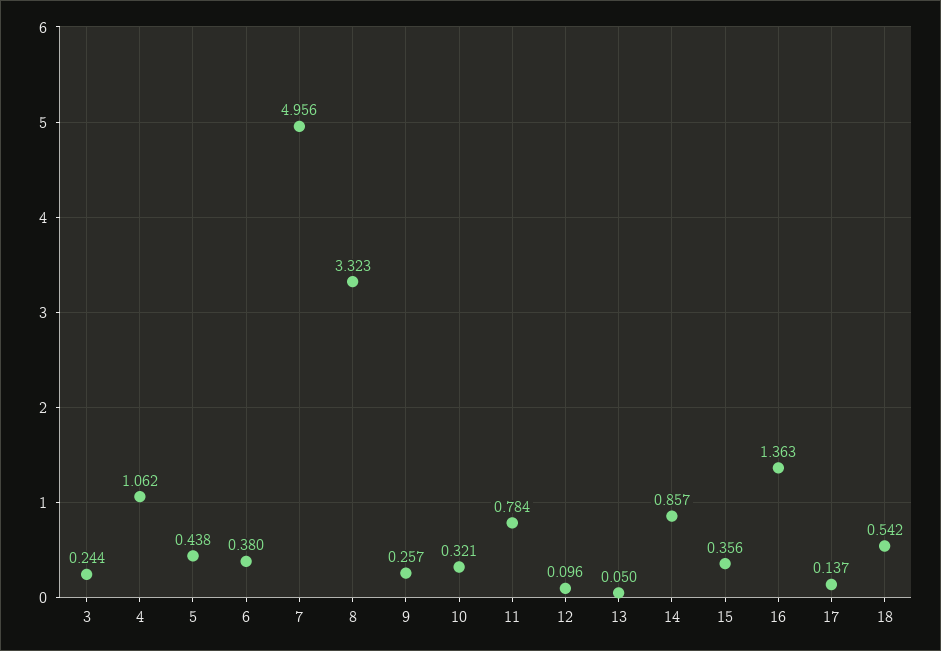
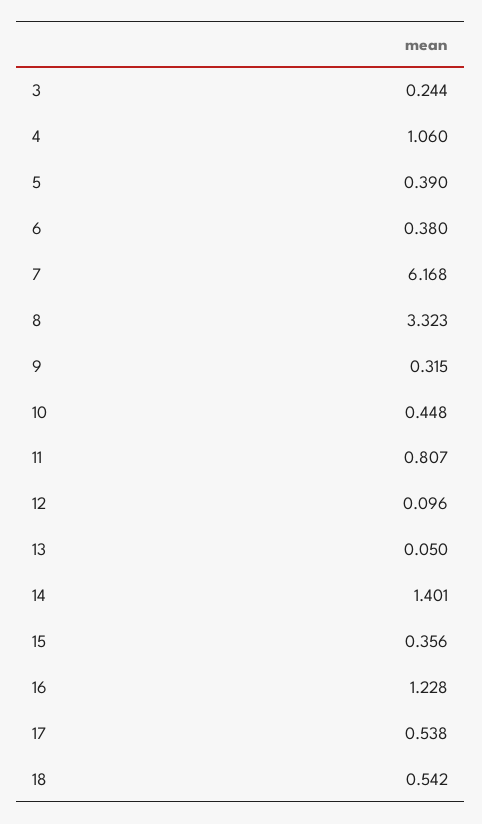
  {
    "3": 0.244,
-   "4": 1.062,
+   "4": 1.06,
-   "5": 0.438,
+   "5": 0.39,
    "6": 0.38,
-   "7": 4.956,
+   "7": 6.168,
    "8": 3.323,
-   "9": 0.257,
+   "9": 0.315,
-   "10": 0.321,
+   "10": 0.448,
-   "11": 0.784,
+   "11": 0.807,
    "12": 0.096,
    "13": 0.05,
-   "14": 0.857,
+   "14": 1.401,
    "15": 0.356,
-   "16": 1.363,
+   "16": 1.228,
-   "17": 0.137,
+   "17": 0.538,
    "18": 0.542
  }

